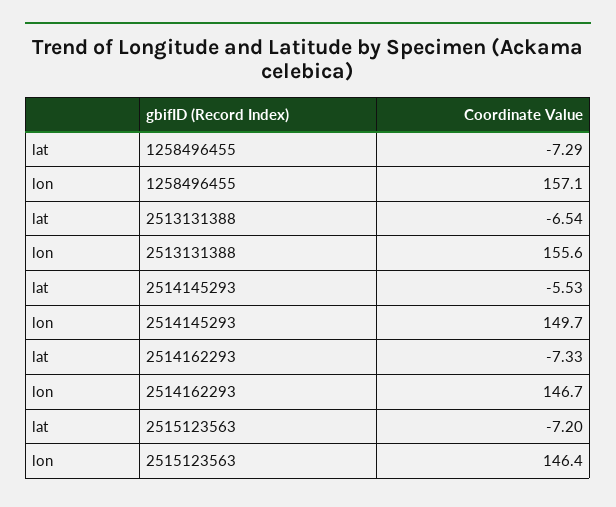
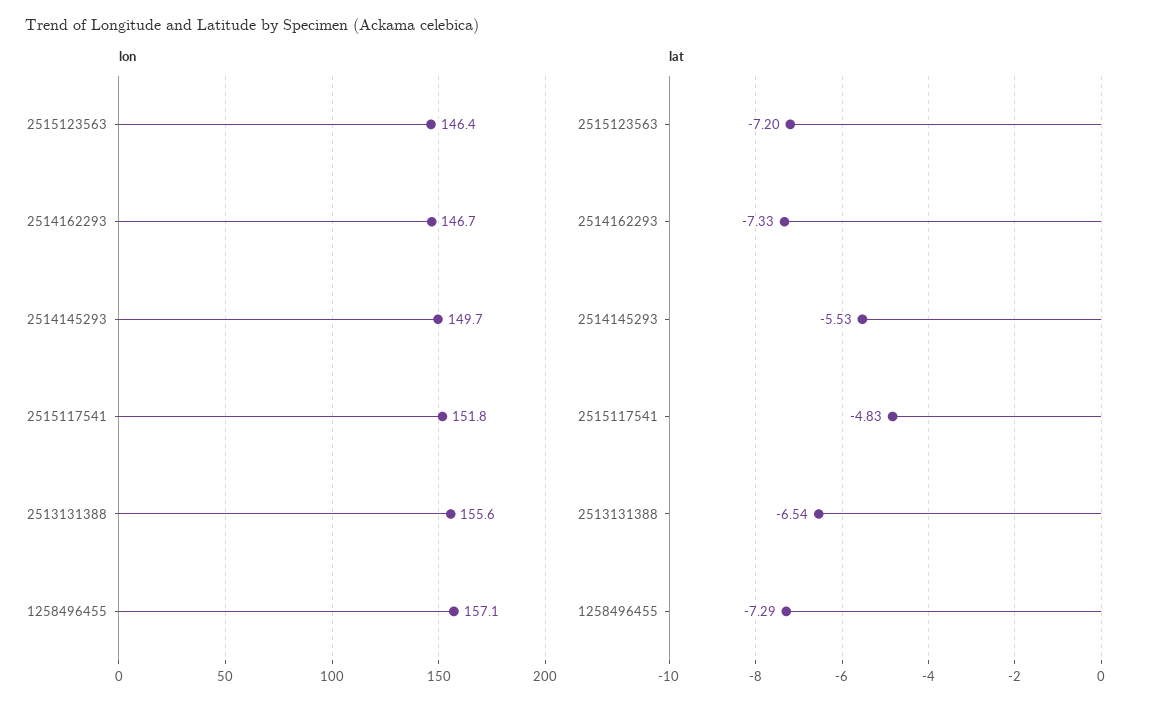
  {
    "lat": {
      "1258496455": -7.29,
      "2513131388": -6.54,
      "2514145293": -5.53,
      "2514162293": -7.33,
-     "2515123563": -7.2
+     "2515123563": -7.2,
+     "2515117541": -4.83
    },
    "lon": {
      "1258496455": 157.1,
      "2513131388": 155.6,
      "2514145293": 149.7,
      "2514162293": 146.7,
-     "2515123563": 146.4
+     "2515123563": 146.4,
+     "2515117541": 151.8
    }
  }

